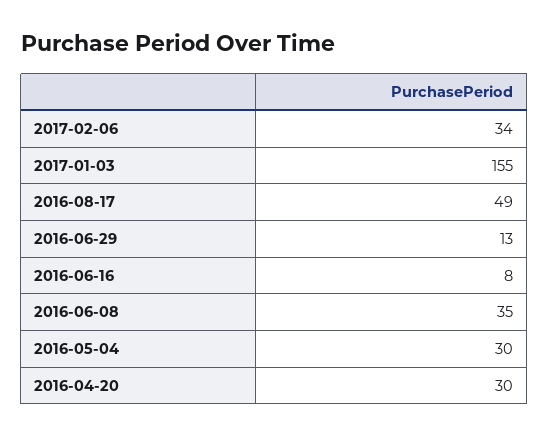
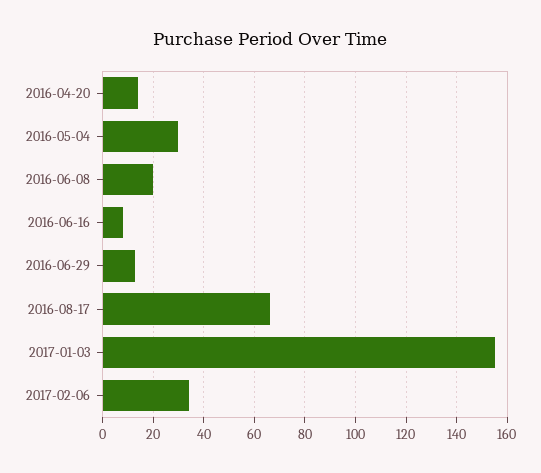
  {
    "2017-02-06": 34,
    "2017-01-03": 155,
-   "2016-08-17": 49,
+   "2016-08-17": 65,
    "2016-06-29": 13,
    "2016-06-16": 8,
-   "2016-06-08": 35,
+   "2016-06-08": 20,
    "2016-05-04": 30,
-   "2016-04-20": 30
+   "2016-04-20": 15
  }

